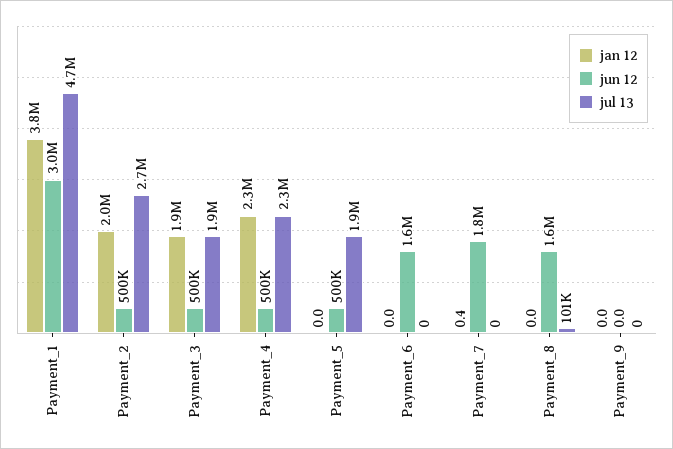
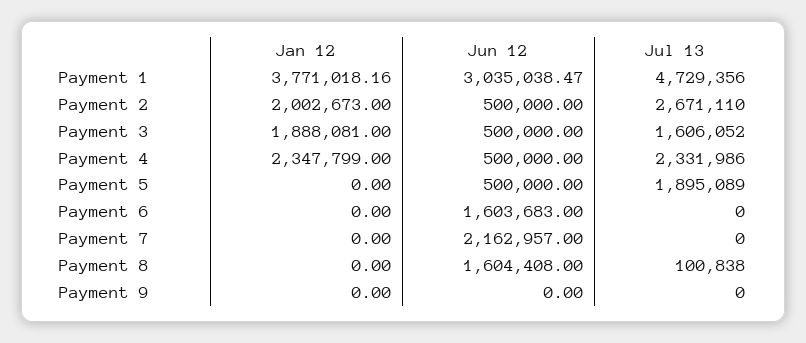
  {
    "jan 12": {
      "Payment_1": 3771018.16,
      "Payment_2": 2002673,
      "Payment_3": 1888081,
      "Payment_4": 2347799,
      "Payment_5": 0,
      "Payment_6": 0,
-     "Payment_7": 0.4,
+     "Payment_7": 0,
      "Payment_8": 0,
      "Payment_9": 0
    },
    "jun 12": {
      "Payment_1": 3035038.47,
      "Payment_2": 500000,
      "Payment_3": 500000,
      "Payment_4": 500000,
      "Payment_5": 500000,
      "Payment_6": 1603683,
-     "Payment_7": 1800000,
+     "Payment_7": 2162957,
      "Payment_8": 1604408,
      "Payment_9": 0
    },
    "jul 13": {
      "Payment_1": 4729356,
      "Payment_2": 2671110,
-     "Payment_3": 1900000,
+     "Payment_3": 1606052,
      "Payment_4": 2331986,
      "Payment_5": 1895089,
      "Payment_6": 0,
      "Payment_7": 0,
      "Payment_8": 100838,
      "Payment_9": 0
    }
  }

